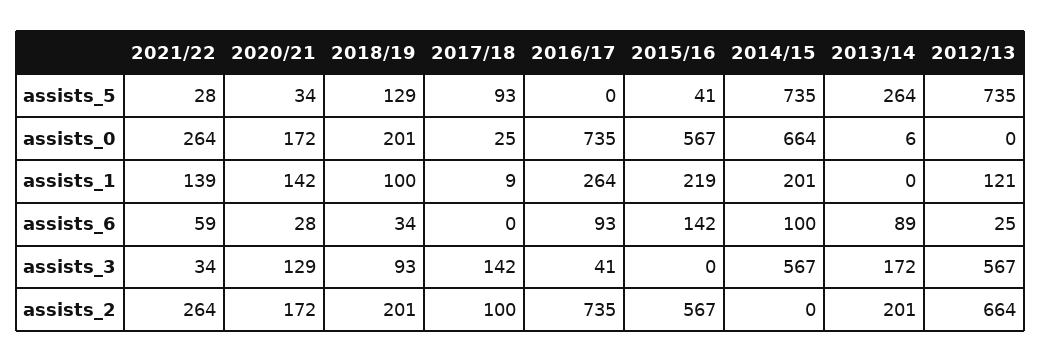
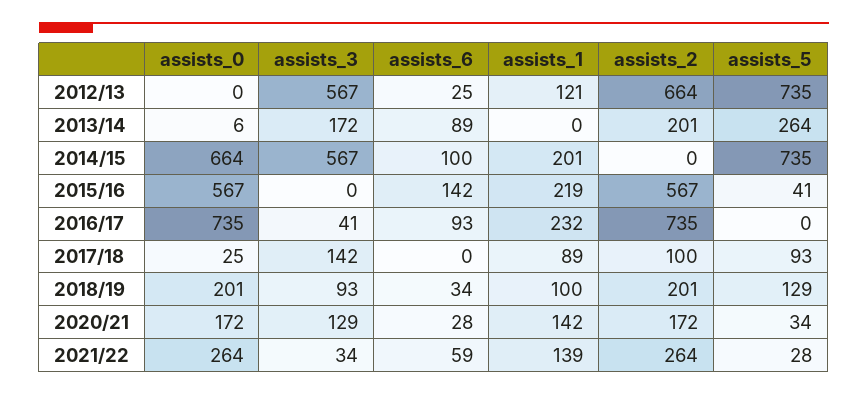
  {
    "2021/22": {
      "assists_5": 28,
      "assists_0": 264,
      "assists_1": 139,
      "assists_6": 59,
      "assists_3": 34,
      "assists_2": 264
    },
    "2020/21": {
      "assists_5": 34,
      "assists_0": 172,
      "assists_1": 142,
      "assists_6": 28,
      "assists_3": 129,
      "assists_2": 172
    },
    "2018/19": {
      "assists_5": 129,
      "assists_0": 201,
      "assists_1": 100,
      "assists_6": 34,
      "assists_3": 93,
      "assists_2": 201
    },
    "2017/18": {
      "assists_5": 93,
      "assists_0": 25,
-     "assists_1": 9,
+     "assists_1": 89,
      "assists_6": 0,
      "assists_3": 142,
      "assists_2": 100
    },
    "2016/17": {
      "assists_5": 0,
      "assists_0": 735,
-     "assists_1": 264,
+     "assists_1": 232,
      "assists_6": 93,
      "assists_3": 41,
      "assists_2": 735
    },
    "2015/16": {
      "assists_5": 41,
      "assists_0": 567,
      "assists_1": 219,
      "assists_6": 142,
      "assists_3": 0,
      "assists_2": 567
    },
    "2014/15": {
      "assists_5": 735,
      "assists_0": 664,
      "assists_1": 201,
      "assists_6": 100,
      "assists_3": 567,
      "assists_2": 0
    },
    "2013/14": {
      "assists_5": 264,
      "assists_0": 6,
      "assists_1": 0,
      "assists_6": 89,
      "assists_3": 172,
      "assists_2": 201
    },
    "2012/13": {
      "assists_5": 735,
      "assists_0": 0,
      "assists_1": 121,
      "assists_6": 25,
      "assists_3": 567,
      "assists_2": 664
    }
  }

